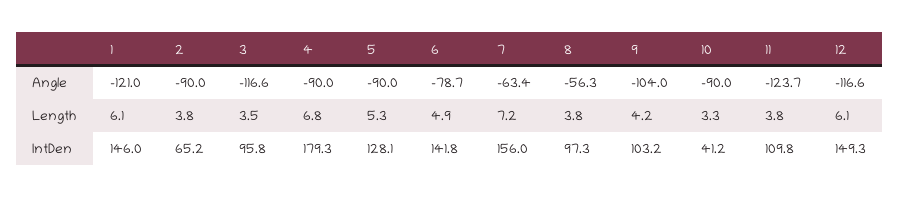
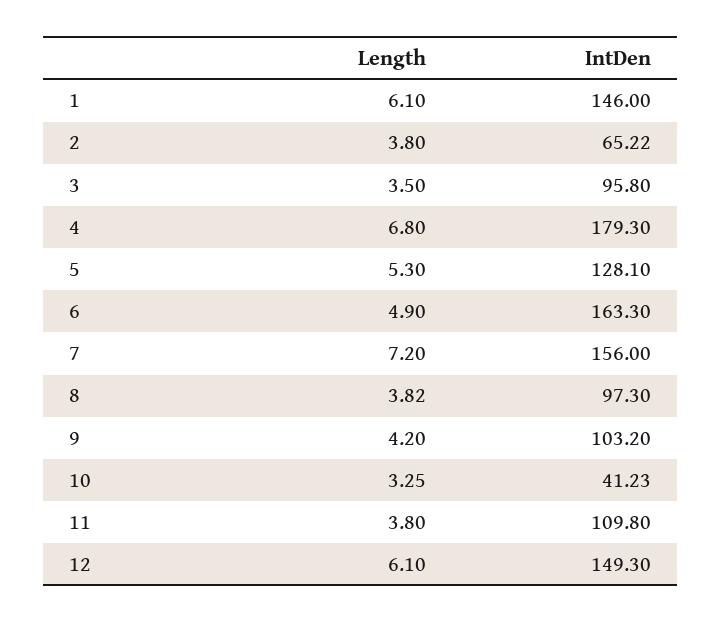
  {
    "1": {
-     "Angle": -121,
      "Length": 6.1,
      "IntDen": 146
    },
    "2": {
-     "Angle": -90,
      "Length": 3.8,
      "IntDen": 65.22
    },
    "3": {
-     "Angle": -116.6,
      "Length": 3.5,
      "IntDen": 95.8
    },
    "4": {
-     "Angle": -90,
      "Length": 6.8,
      "IntDen": 179.3
    },
    "5": {
-     "Angle": -90,
      "Length": 5.3,
      "IntDen": 128.1
    },
    "6": {
-     "Angle": -78.7,
      "Length": 4.9,
-     "IntDen": 141.8
+     "IntDen": 163.3
    },
    "7": {
-     "Angle": -63.4,
      "Length": 7.2,
      "IntDen": 156
    },
    "8": {
-     "Angle": -56.3,
      "Length": 3.82,
      "IntDen": 97.3
    },
    "9": {
-     "Angle": -104,
      "Length": 4.2,
      "IntDen": 103.2
    },
    "10": {
-     "Angle": -90,
      "Length": 3.25,
      "IntDen": 41.23
    },
    "11": {
-     "Angle": -123.7,
      "Length": 3.8,
      "IntDen": 109.8
    },
    "12": {
-     "Angle": -116.6,
      "Length": 6.1,
      "IntDen": 149.3
    }
  }

